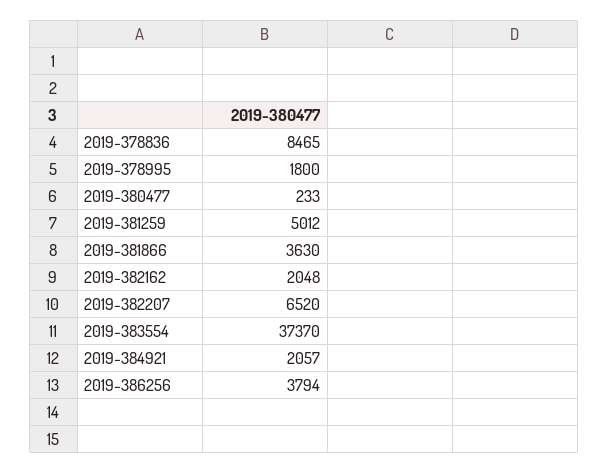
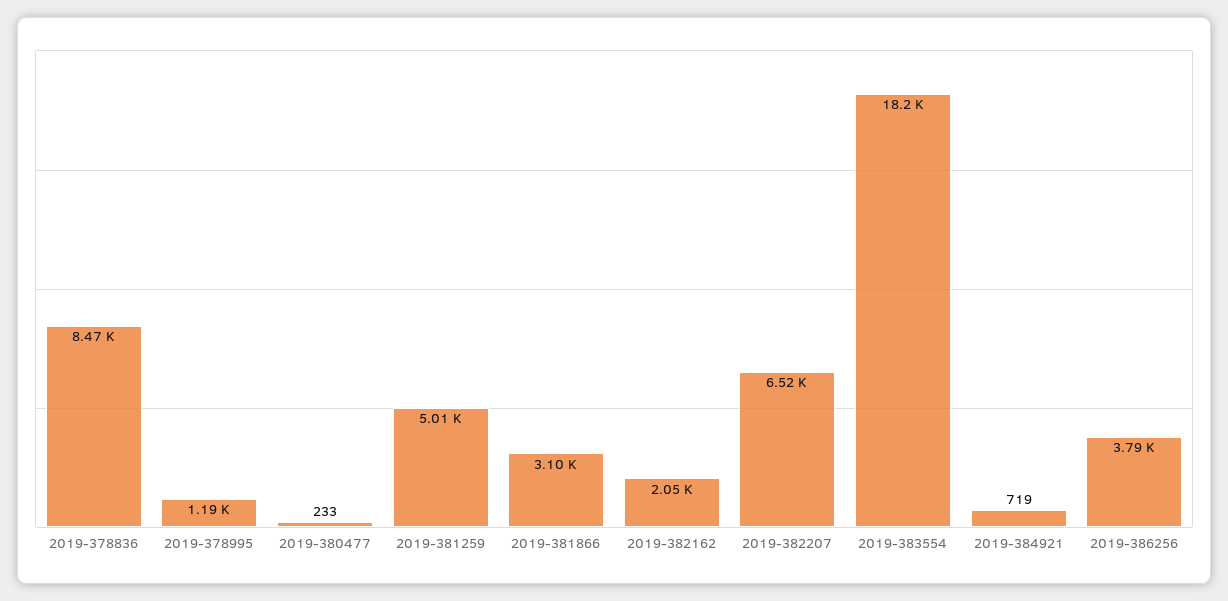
  {
    "2019-378836": 8465,
-   "2019-378995": 1800,
+   "2019-378995": 1190,
    "2019-380477": 233,
    "2019-381259": 5012,
-   "2019-381866": 3630,
+   "2019-381866": 3100,
    "2019-382162": 2048,
    "2019-382207": 6520,
-   "2019-383554": 37370,
+   "2019-383554": 18200,
-   "2019-384921": 2057,
+   "2019-384921": 719,
    "2019-386256": 3794
  }

